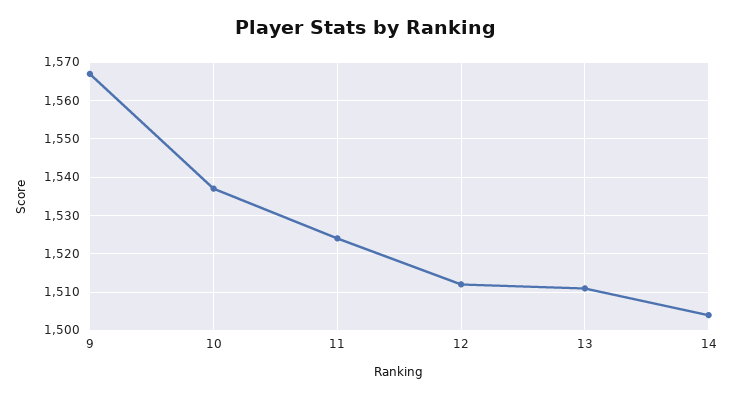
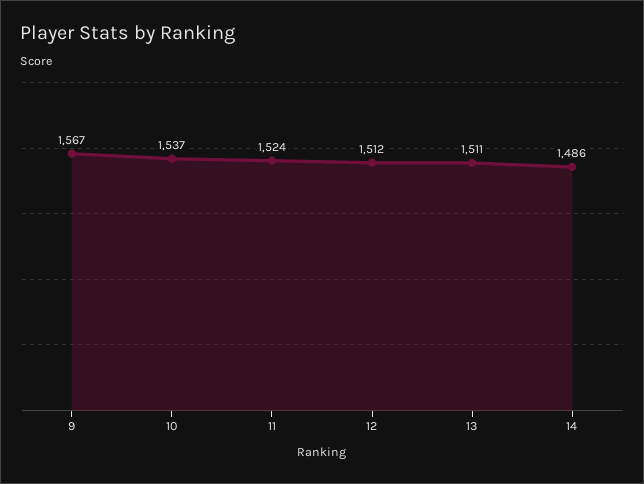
  {
    "9": 1567,
    "10": 1537,
    "11": 1524,
    "12": 1512,
    "13": 1511,
-   "14": 1505
+   "14": 1486
  }

